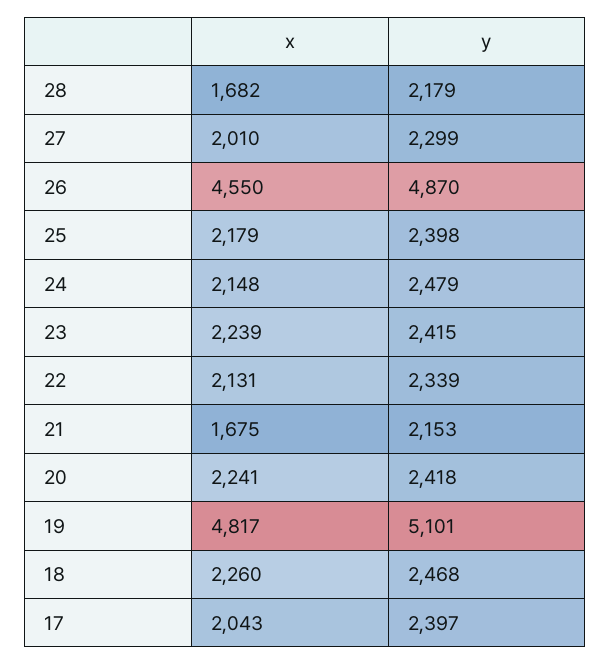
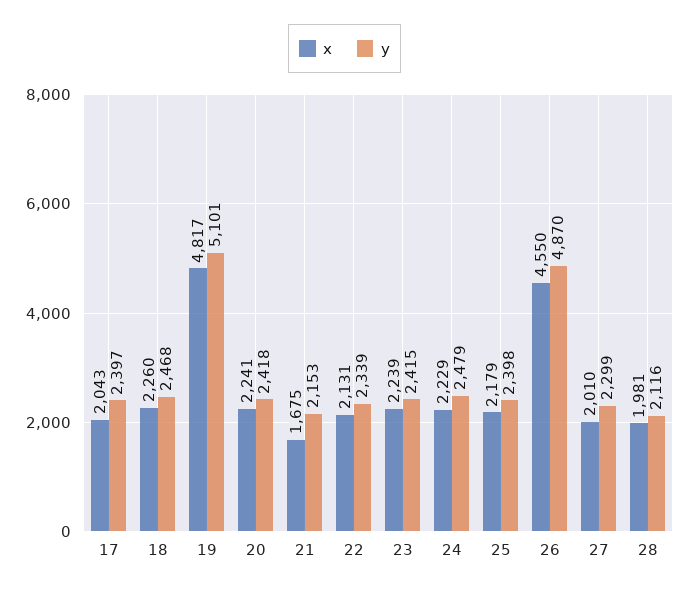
  {
    "x": {
-     "28": 1682,
+     "28": 1981,
      "27": 2010,
      "26": 4550,
      "25": 2179,
-     "24": 2148,
+     "24": 2229,
      "23": 2239,
      "22": 2131,
      "21": 1675,
      "20": 2241,
      "19": 4817,
      "18": 2260,
      "17": 2043
    },
    "y": {
-     "28": 2179,
+     "28": 2116,
      "27": 2299,
      "26": 4870,
      "25": 2398,
      "24": 2479,
      "23": 2415,
      "22": 2339,
      "21": 2153,
      "20": 2418,
      "19": 5101,
      "18": 2468,
      "17": 2397
    }
  }

